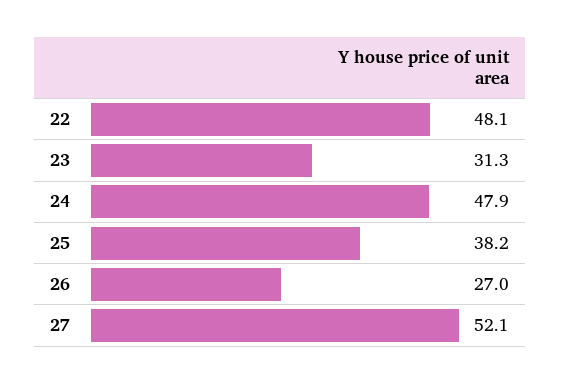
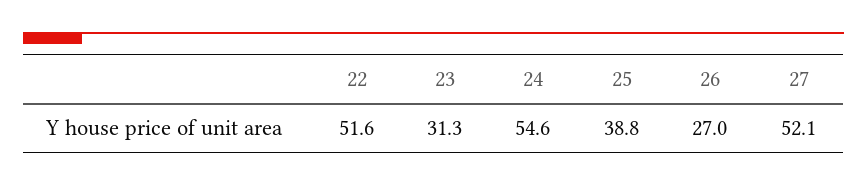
  {
-   "22": 48.1,
+   "22": 51.6,
    "23": 31.3,
-   "24": 47.9,
+   "24": 54.6,
-   "25": 38.2,
+   "25": 38.8,
    "26": 27,
    "27": 52.1
  }

